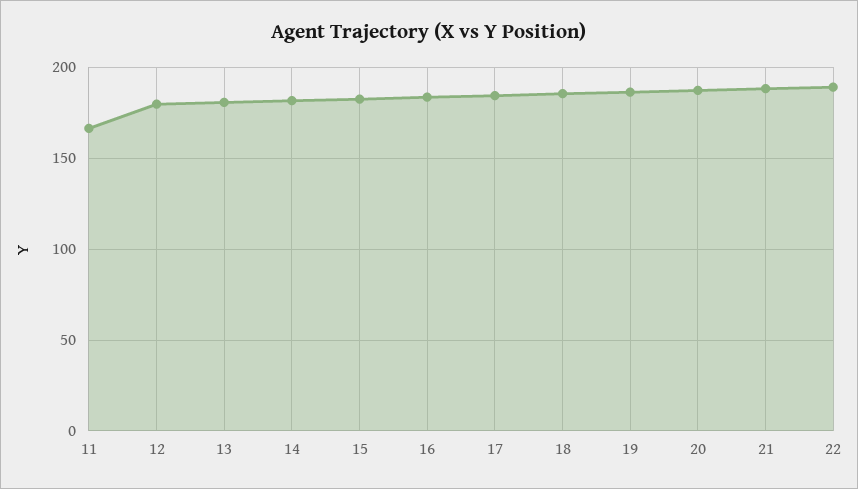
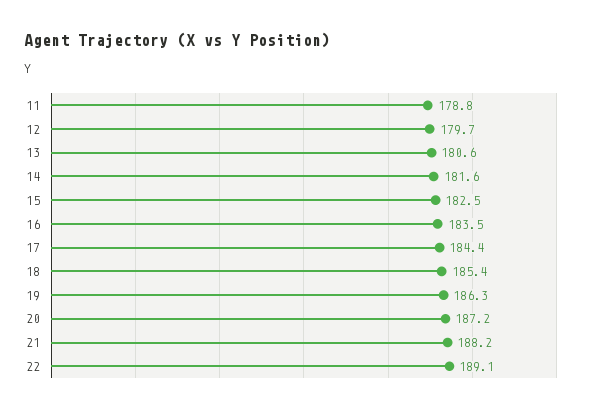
  {
-   "11": 165,
+   "11": 178.8,
    "12": 179.7,
    "13": 180.6,
    "14": 181.6,
    "15": 182.5,
    "16": 183.5,
    "17": 184.4,
    "18": 185.4,
    "19": 186.3,
    "20": 187.2,
    "21": 188.2,
    "22": 189.1
  }

